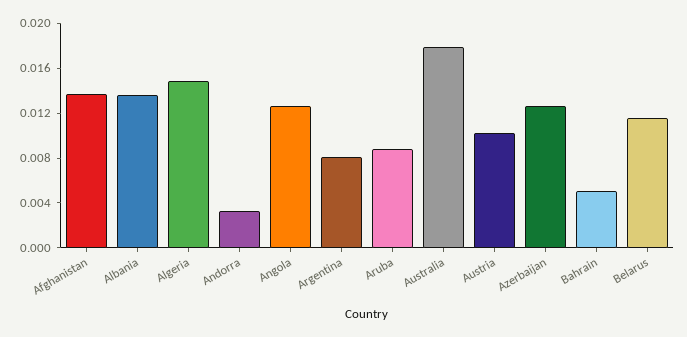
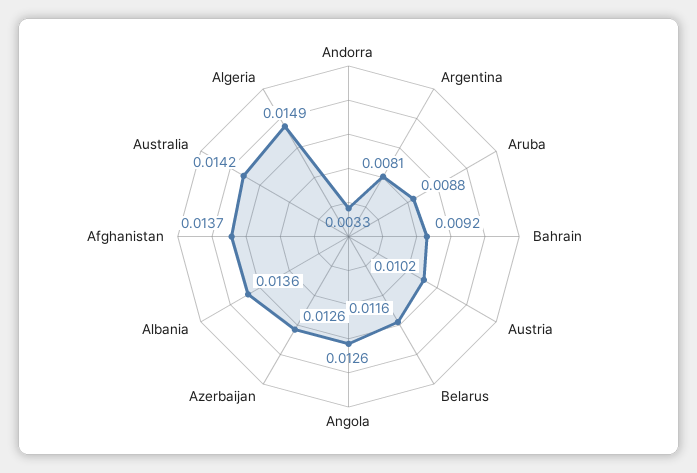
  {
    "Afghanistan": 0.0137,
    "Albania": 0.0136,
    "Algeria": 0.0149,
    "Andorra": 0.0033,
    "Angola": 0.0126,
    "Argentina": 0.0081,
    "Aruba": 0.0088,
-   "Australia": 0.018,
+   "Australia": 0.0142,
    "Austria": 0.0102,
    "Azerbaijan": 0.0126,
-   "Bahrain": 0.005,
+   "Bahrain": 0.0092,
    "Belarus": 0.0116
  }

